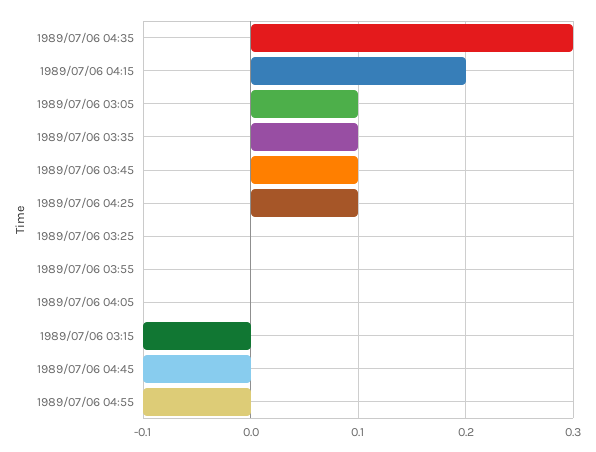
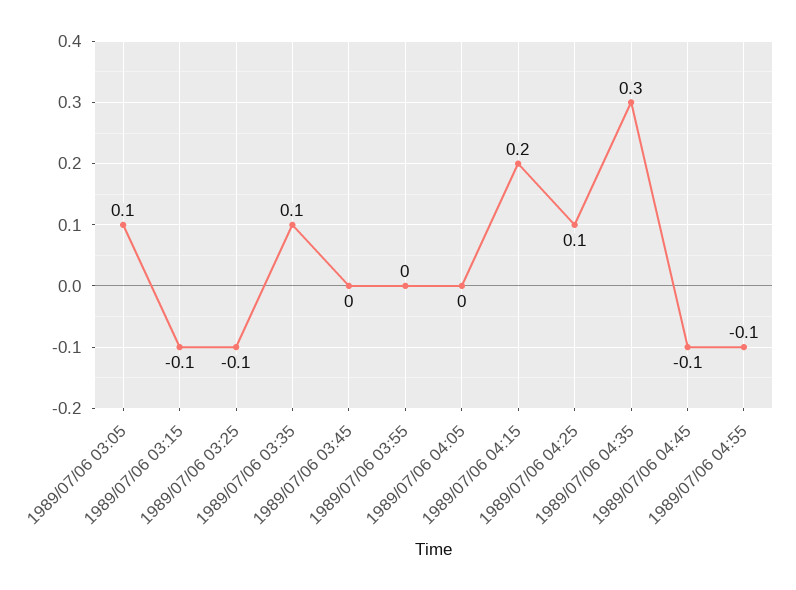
  {
    "1989/07/06 04:35": 0.3,
    "1989/07/06 04:15": 0.2,
    "1989/07/06 03:05": 0.1,
    "1989/07/06 03:35": 0.1,
-   "1989/07/06 03:45": 0.1,
+   "1989/07/06 03:45": 0,
    "1989/07/06 04:25": 0.1,
-   "1989/07/06 03:25": 0,
+   "1989/07/06 03:25": -0.1,
    "1989/07/06 03:55": 0,
    "1989/07/06 04:05": 0,
    "1989/07/06 03:15": -0.1,
    "1989/07/06 04:45": -0.1,
    "1989/07/06 04:55": -0.1
  }

